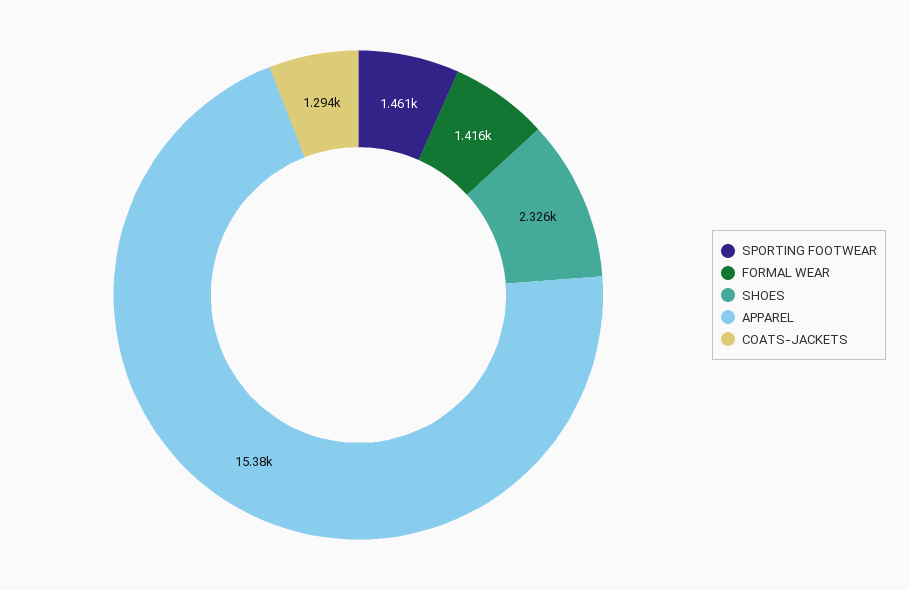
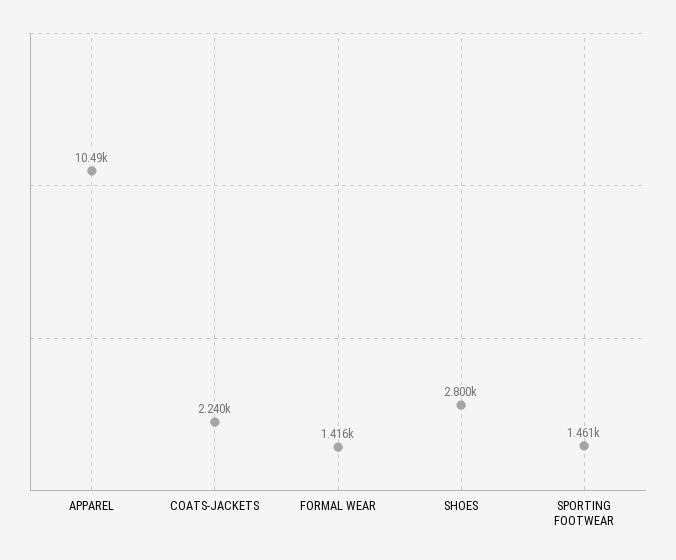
  {
    "SPORTING FOOTWEAR": 1461,
    "FORMAL WEAR": 1416,
-   "SHOES": 2326,
+   "SHOES": 2800,
-   "APPAREL": 15380,
+   "APPAREL": 10490,
-   "COATS-JACKETS": 1294
+   "COATS-JACKETS": 2240
  }

